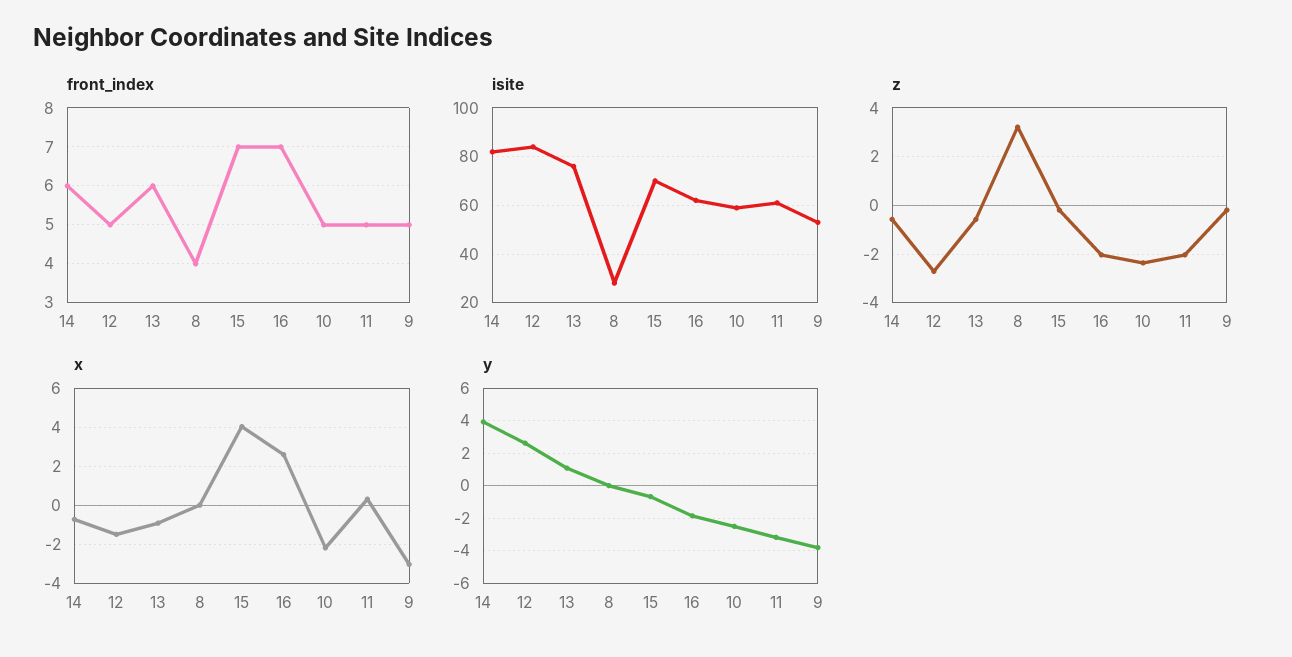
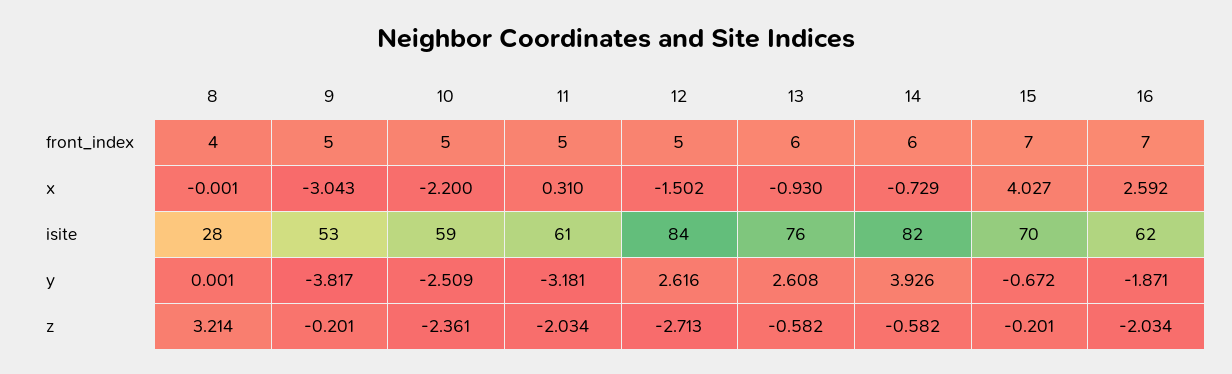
  {
    "front_index": {
      "14": 6,
      "12": 5,
      "13": 6,
      "8": 4,
      "15": 7,
      "16": 7,
      "10": 5,
      "11": 5,
      "9": 5
    },
    "isite": {
      "14": 82,
      "12": 84,
      "13": 76,
      "8": 28,
      "15": 70,
      "16": 62,
      "10": 59,
      "11": 61,
      "9": 53
    },
    "z": {
      "14": -0.582,
      "12": -2.713,
      "13": -0.582,
      "8": 3.214,
      "15": -0.201,
      "16": -2.034,
      "10": -2.361,
      "11": -2.034,
      "9": -0.201
    },
    "x": {
      "14": -0.729,
      "12": -1.502,
      "13": -0.93,
      "8": -0.001,
      "15": 4.027,
      "16": 2.592,
      "10": -2.2,
      "11": 0.31,
      "9": -3.043
    },
    "y": {
      "14": 3.926,
      "12": 2.616,
-     "13": 1,
+     "13": 2.608,
      "8": 0.001,
      "15": -0.672,
      "16": -1.871,
      "10": -2.509,
      "11": -3.181,
      "9": -3.817
    }
  }

